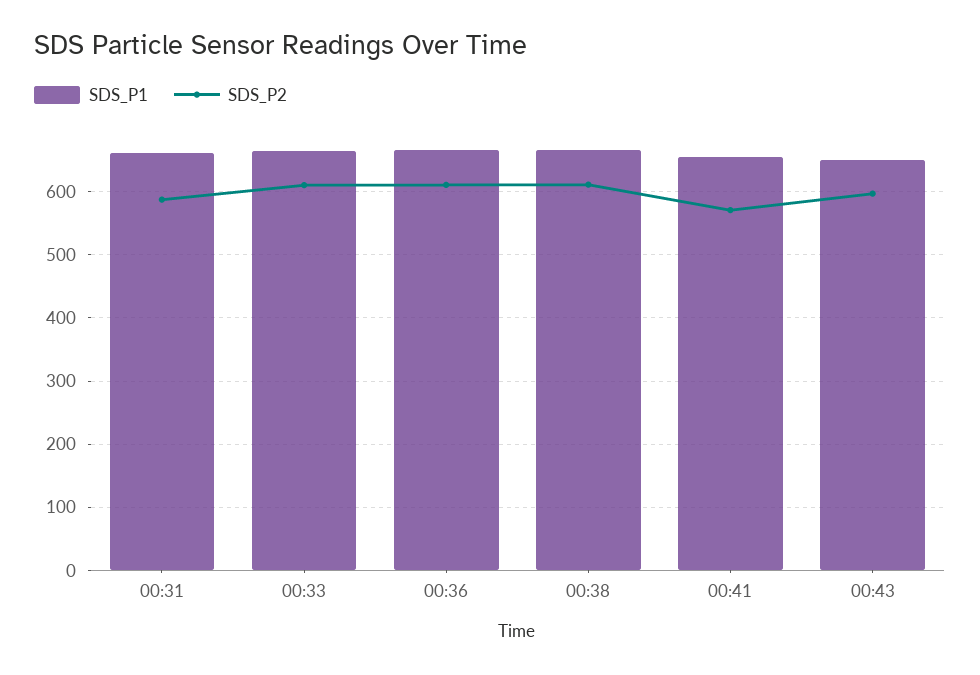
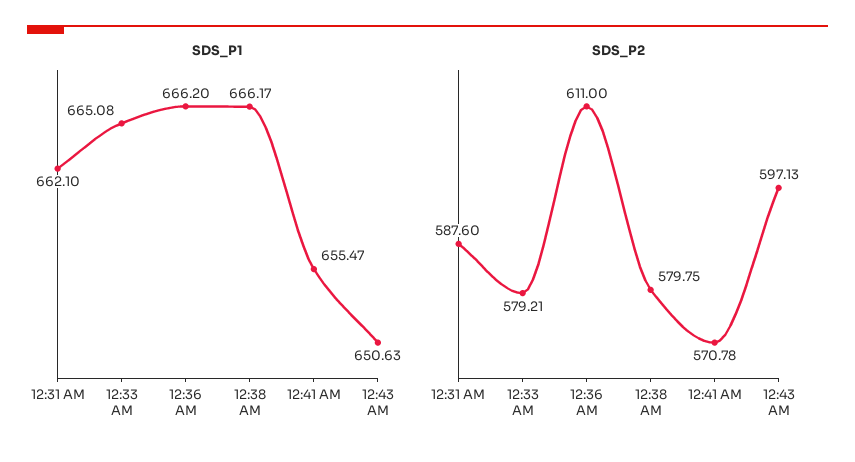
  {
    "SDS_P1": {
      "00:31": 662.1,
      "00:33": 665.08,
      "00:36": 666.2,
      "00:38": 666.17,
      "00:41": 655.47,
      "00:43": 650.63
    },
    "SDS_P2": {
      "00:31": 587.6,
-     "00:33": 610,
+     "00:33": 579.21,
      "00:36": 611,
-     "00:38": 610,
+     "00:38": 579.75,
      "00:41": 570.78,
      "00:43": 597.13
    }
  }

